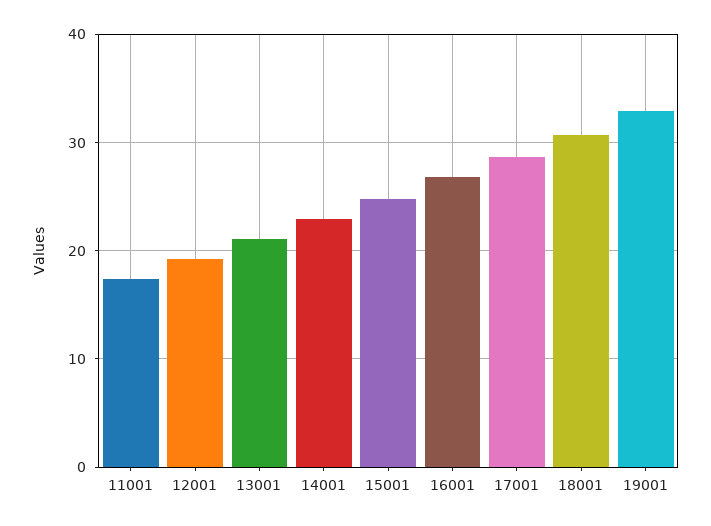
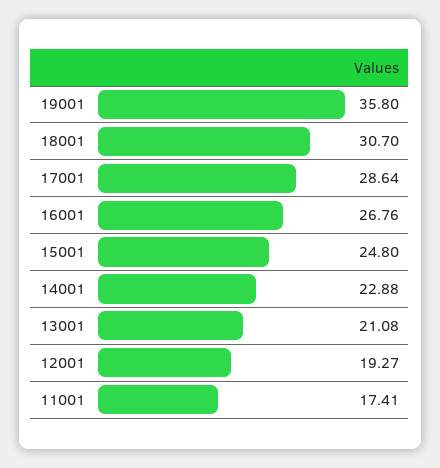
  {
    "11001": 17.41,
    "12001": 19.27,
    "13001": 21.08,
    "14001": 22.88,
    "15001": 24.8,
    "16001": 26.76,
    "17001": 28.64,
    "18001": 30.7,
-   "19001": 33
+   "19001": 35.8
  }

